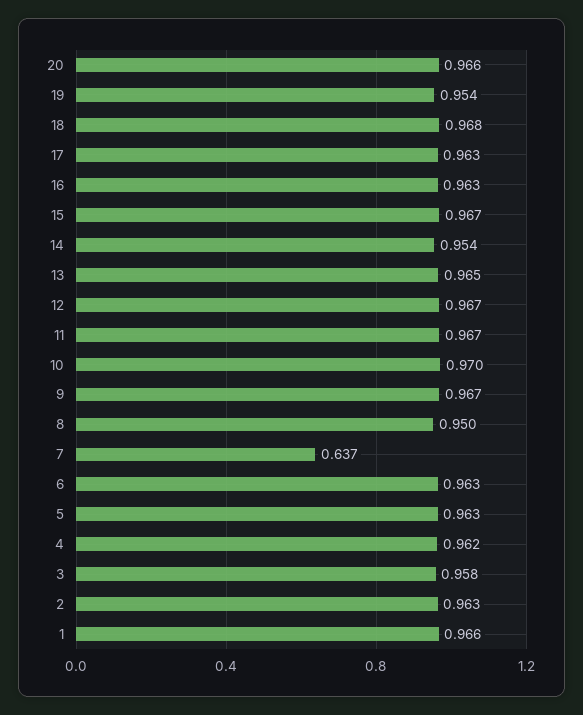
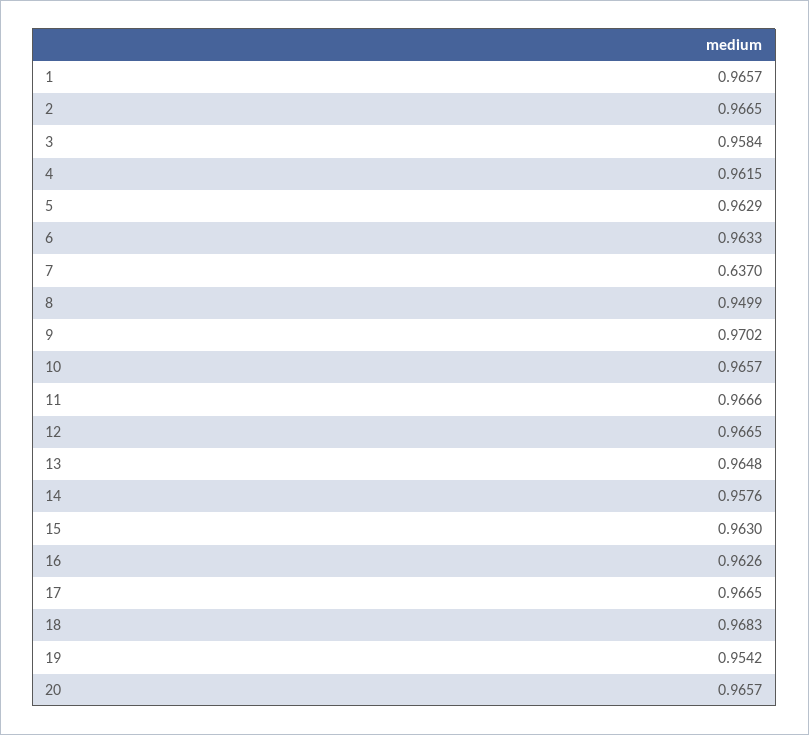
  {
    "20": 0.9657,
    "19": 0.9542,
    "18": 0.9683,
-   "17": 0.963,
+   "17": 0.9665,
    "16": 0.9626,
-   "15": 0.967,
+   "15": 0.963,
-   "14": 0.954,
+   "14": 0.9576,
    "13": 0.9648,
    "12": 0.9665,
    "11": 0.9666,
-   "10": 0.97,
+   "10": 0.9657,
-   "9": 0.967,
+   "9": 0.9702,
    "8": 0.9499,
    "7": 0.637,
    "6": 0.9633,
    "5": 0.9629,
    "4": 0.9615,
    "3": 0.9584,
-   "2": 0.963,
+   "2": 0.9665,
    "1": 0.9657
  }

